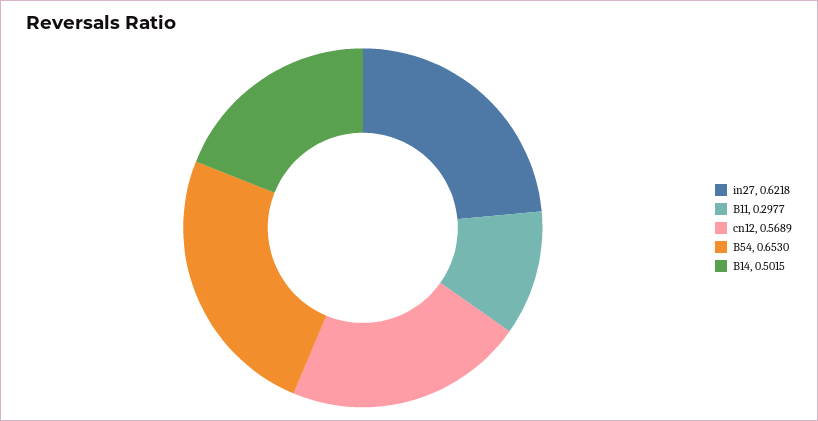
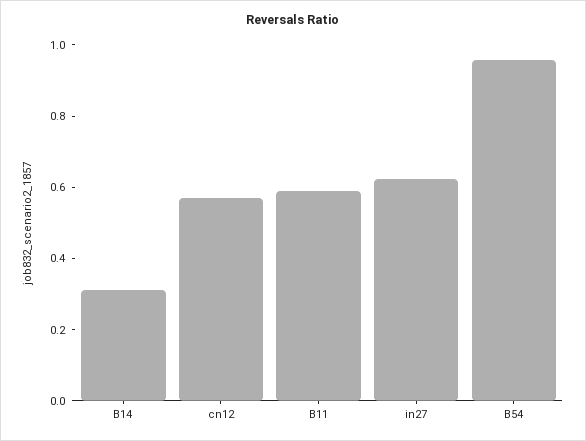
  {
    "in27": 0.6218,
-   "B11": 0.2977,
+   "B11": 0.6,
    "cn12": 0.5689,
-   "B54": 0.653,
+   "B54": 0.95,
-   "B14": 0.5015
+   "B14": 0.3
  }

